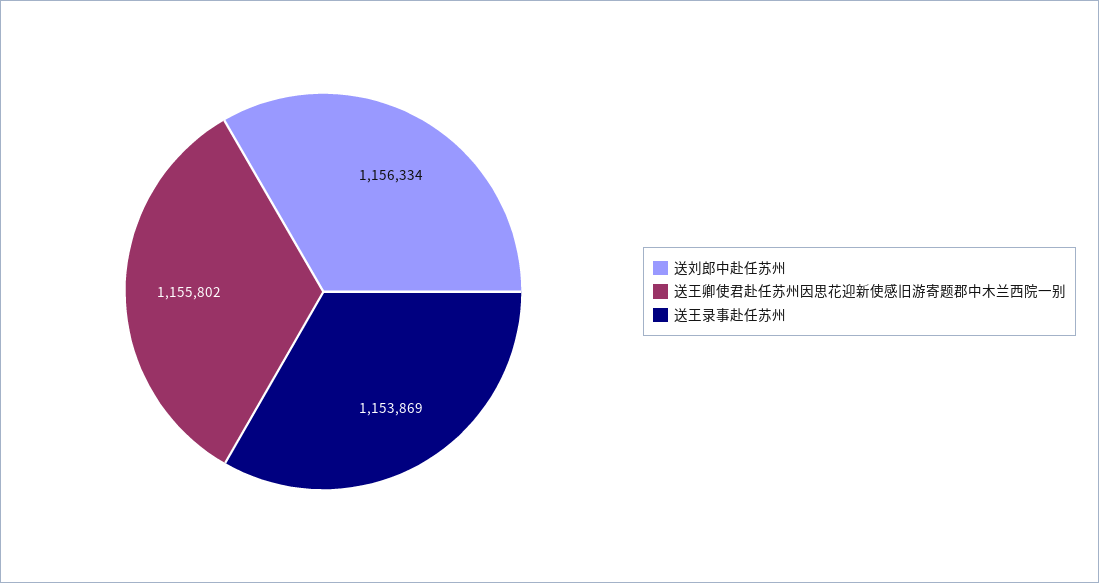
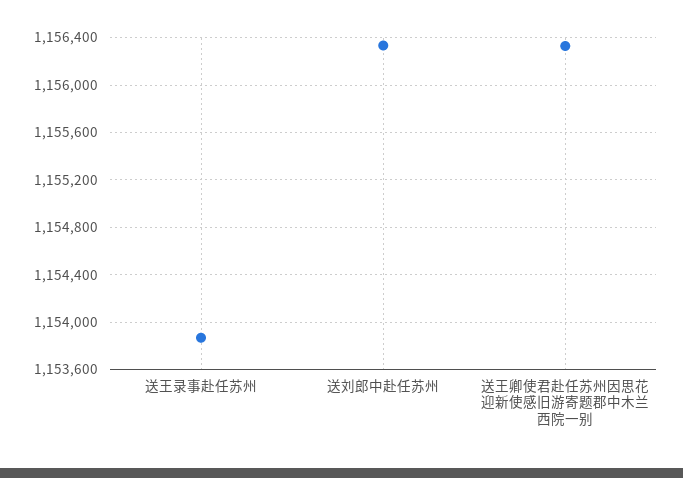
  {
    "送刘郎中赴任苏州": 1156334,
-   "送王卿使君赴任苏州因思花迎新使感旧游寄题郡中木兰西院一别": 1155802,
+   "送王卿使君赴任苏州因思花迎新使感旧游寄题郡中木兰西院一别": 1156300,
    "送王录事赴任苏州": 1153869
  }

